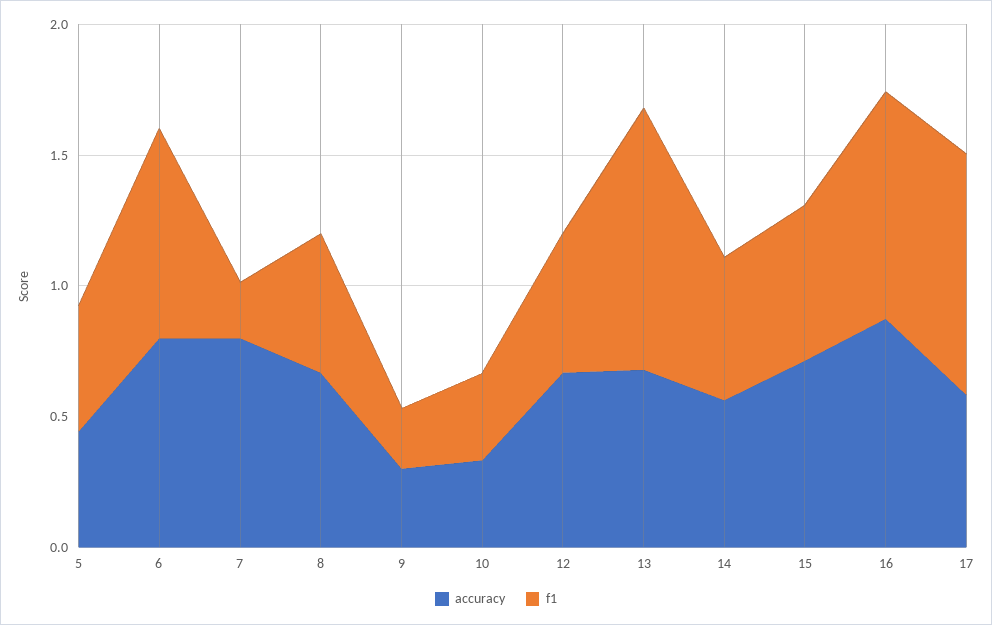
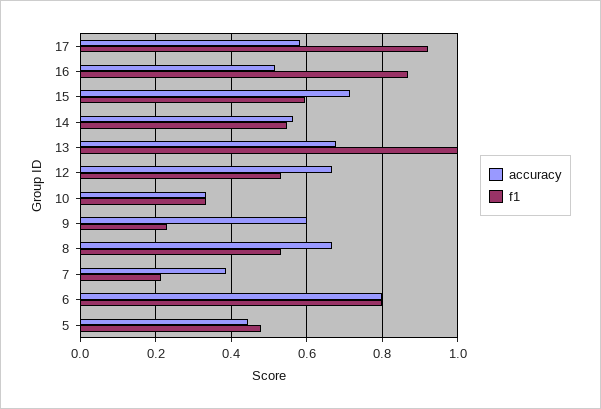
  {
    "accuracy": {
      "5": 0.44,
      "6": 0.8,
-     "7": 0.8,
+     "7": 0.38,
      "8": 0.66,
-     "9": 0.3,
+     "9": 0.6,
      "10": 0.34,
      "12": 0.66,
      "13": 0.68,
      "14": 0.56,
      "15": 0.72,
-     "16": 0.9,
+     "16": 0.52,
      "17": 0.58
    },
    "f1": {
      "5": 0.48,
      "6": 0.8,
      "7": 0.22,
      "8": 0.54,
      "9": 0.24,
      "10": 0.34,
      "12": 0.54,
      "13": 1,
      "14": 0.54,
      "15": 0.6,
      "16": 0.86,
      "17": 0.92
    }
  }

